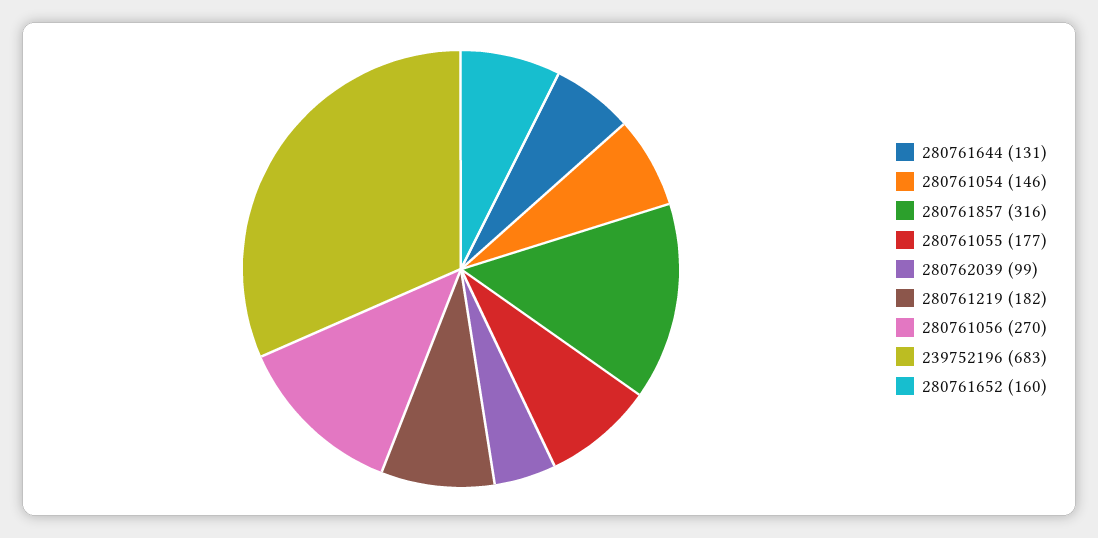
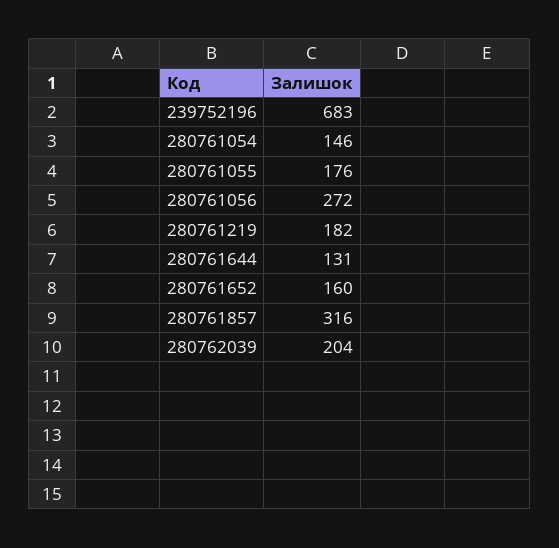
  {
    "280761644": 131,
    "280761054": 146,
    "280761857": 316,
-   "280761055": 177,
+   "280761055": 176,
-   "280762039": 99,
+   "280762039": 204,
    "280761219": 182,
-   "280761056": 270,
+   "280761056": 272,
    "239752196": 683,
    "280761652": 160
  }

